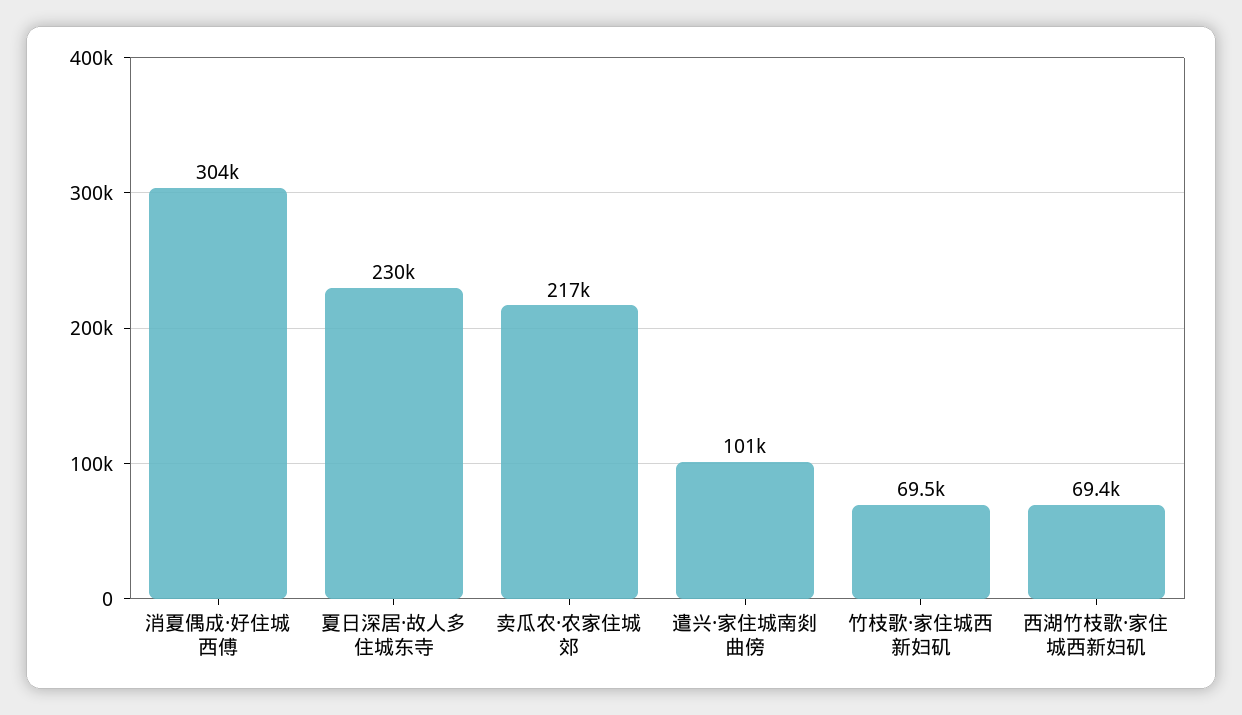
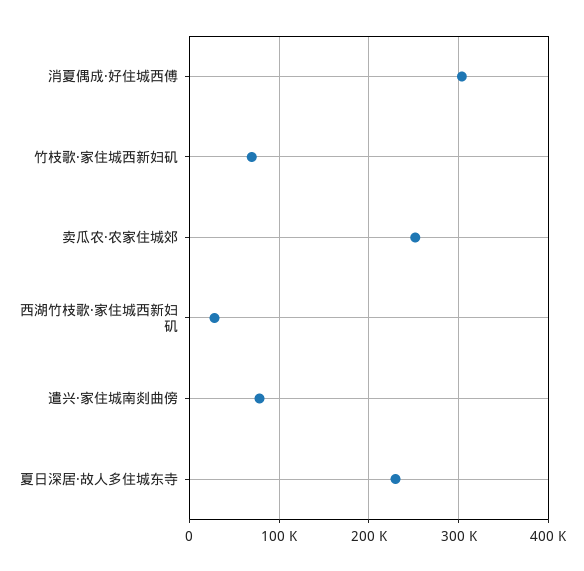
  {
    "消夏偶成·好住城西傅": 304000,
    "夏日深居·故人多住城东寺": 230000,
-   "卖瓜农·农家住城郊": 217000,
+   "卖瓜农·农家住城郊": 250000,
-   "遣兴·家住城南剡曲傍": 101000,
+   "遣兴·家住城南剡曲傍": 80000,
    "竹枝歌·家住城西新妇矶": 69500,
-   "西湖竹枝歌·家住城西新妇矶": 69400
+   "西湖竹枝歌·家住城西新妇矶": 30000
  }

